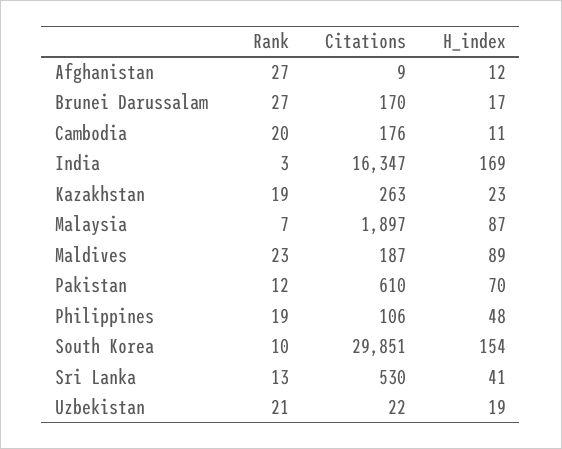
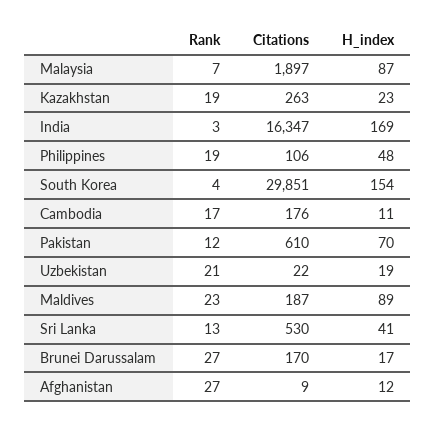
  {
    "Rank": {
      "Afghanistan": 27,
      "Brunei Darussalam": 27,
-     "Cambodia": 20,
+     "Cambodia": 17,
      "India": 3,
      "Kazakhstan": 19,
      "Malaysia": 7,
      "Maldives": 23,
      "Pakistan": 12,
      "Philippines": 19,
-     "South Korea": 10,
+     "South Korea": 4,
      "Sri Lanka": 13,
      "Uzbekistan": 21
    },
    "Citations": {
      "Afghanistan": 9,
      "Brunei Darussalam": 170,
      "Cambodia": 176,
      "India": 16347,
      "Kazakhstan": 263,
      "Malaysia": 1897,
      "Maldives": 187,
      "Pakistan": 610,
      "Philippines": 106,
      "South Korea": 29851,
      "Sri Lanka": 530,
      "Uzbekistan": 22
    },
    "H_index": {
      "Afghanistan": 12,
      "Brunei Darussalam": 17,
      "Cambodia": 11,
      "India": 169,
      "Kazakhstan": 23,
      "Malaysia": 87,
      "Maldives": 89,
      "Pakistan": 70,
      "Philippines": 48,
      "South Korea": 154,
      "Sri Lanka": 41,
      "Uzbekistan": 19
    }
  }

